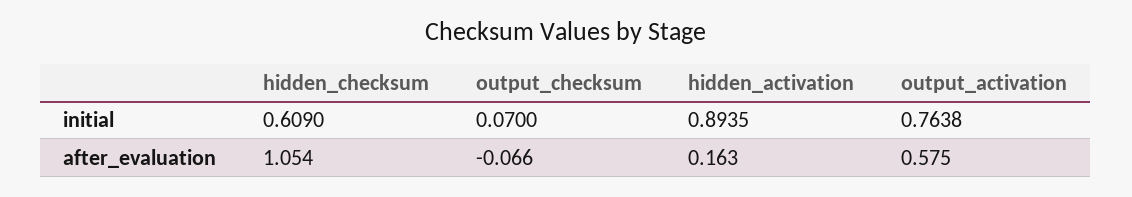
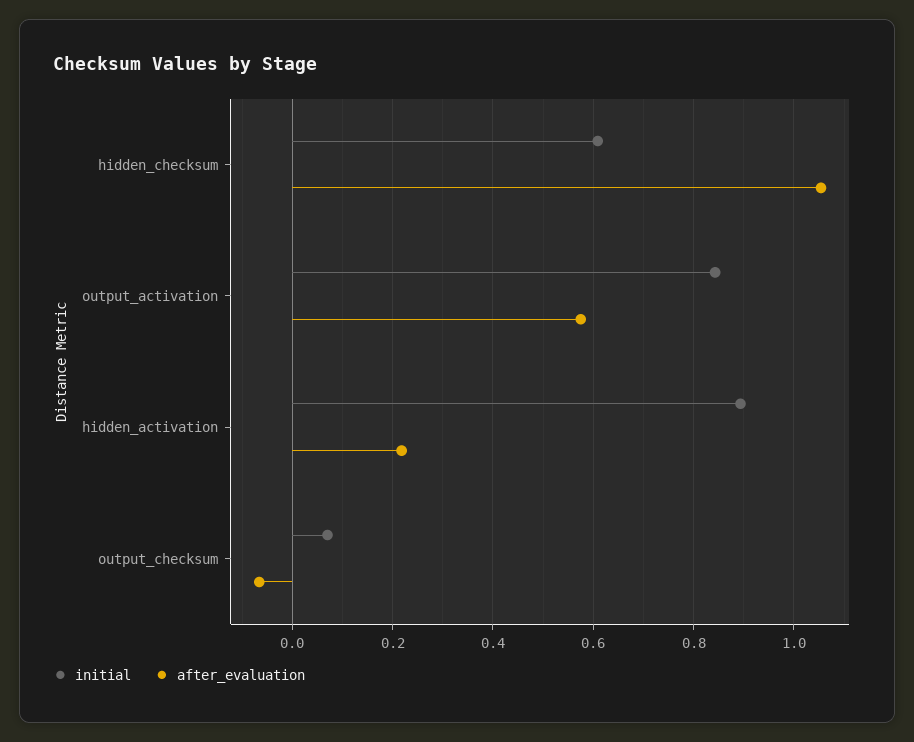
  {
    "initial": {
      "hidden_checksum": 0.609,
      "output_checksum": 0.07,
      "hidden_activation": 0.8935,
-     "output_activation": 0.7638
+     "output_activation": 0.84
    },
    "after_evaluation": {
      "hidden_checksum": 1.054,
      "output_checksum": -0.066,
-     "hidden_activation": 0.163,
+     "hidden_activation": 0.22,
      "output_activation": 0.575
    }
  }

